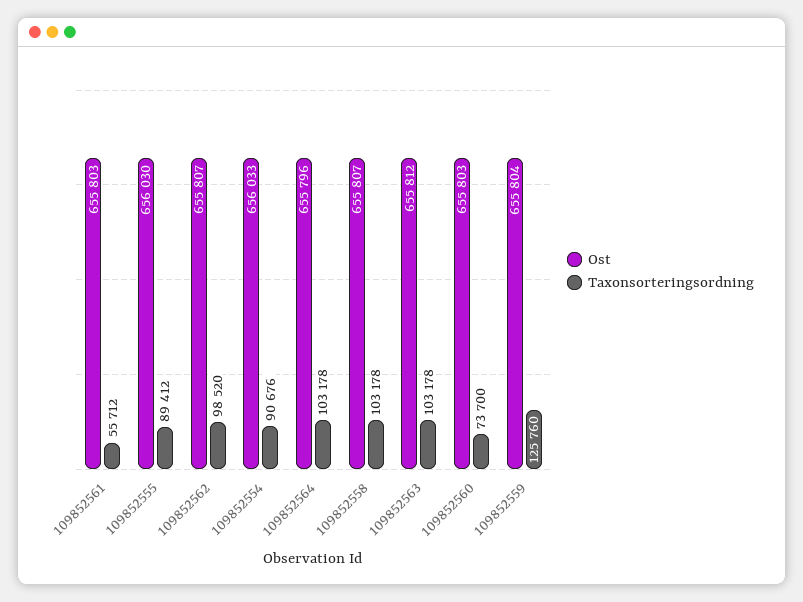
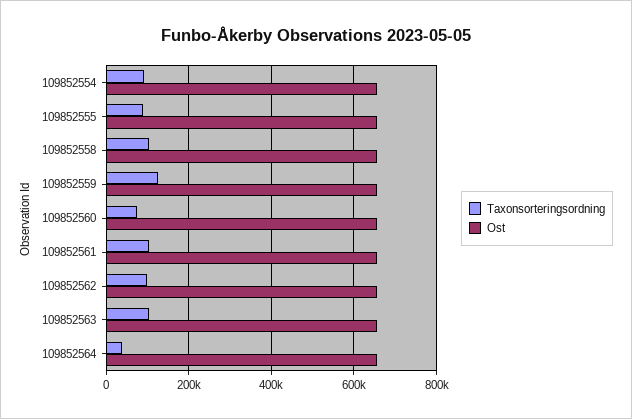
  {
    "Ost": {
      "109852561": 655803,
      "109852555": 656030,
      "109852562": 655807,
      "109852554": 656033,
      "109852564": 655796,
      "109852558": 655807,
      "109852563": 655812,
      "109852560": 655803,
      "109852559": 655804
    },
    "Taxonsorteringsordning": {
-     "109852561": 55712,
+     "109852561": 100000,
      "109852555": 89412,
      "109852562": 98520,
      "109852554": 90676,
-     "109852564": 103178,
+     "109852564": 40000,
      "109852558": 103178,
      "109852563": 103178,
      "109852560": 73700,
      "109852559": 125760
    }
  }

